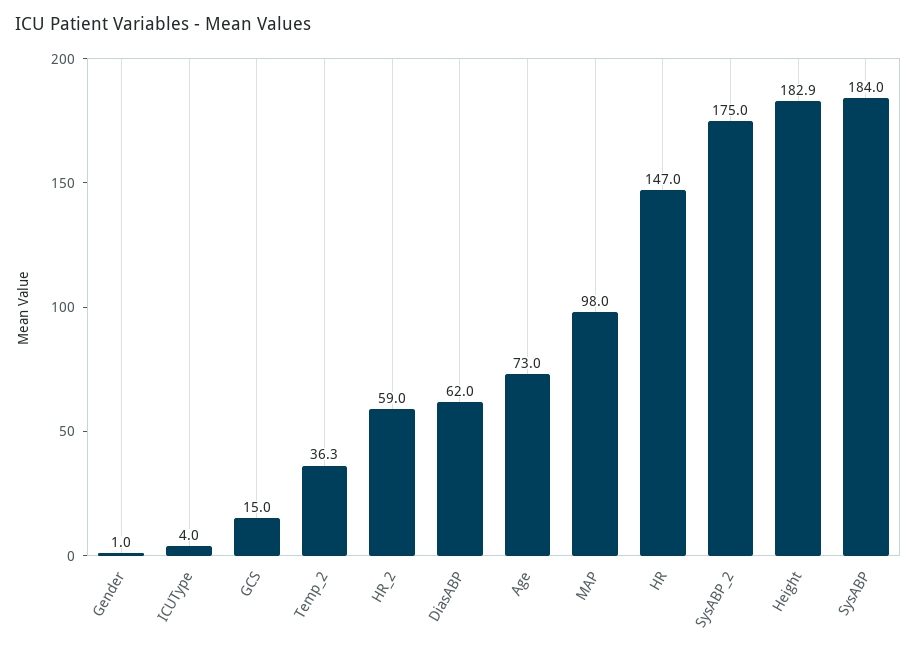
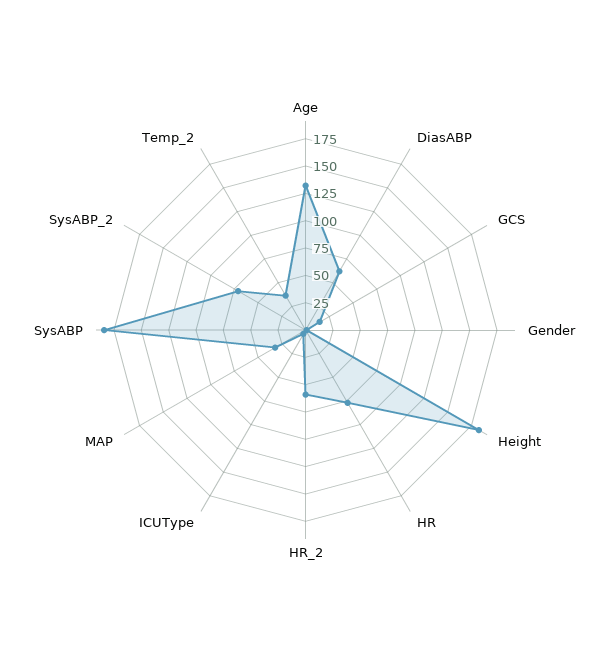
  {
    "Gender": 1,
    "ICUType": 4,
    "GCS": 15,
    "Temp_2": 36.3,
    "HR_2": 59,
    "DiasABP": 62,
-   "Age": 73,
+   "Age": 125,
-   "MAP": 98,
+   "MAP": 25,
-   "HR": 147,
+   "HR": 75,
-   "SysABP_2": 175,
+   "SysABP_2": 75,
    "Height": 182.9,
    "SysABP": 184
  }

